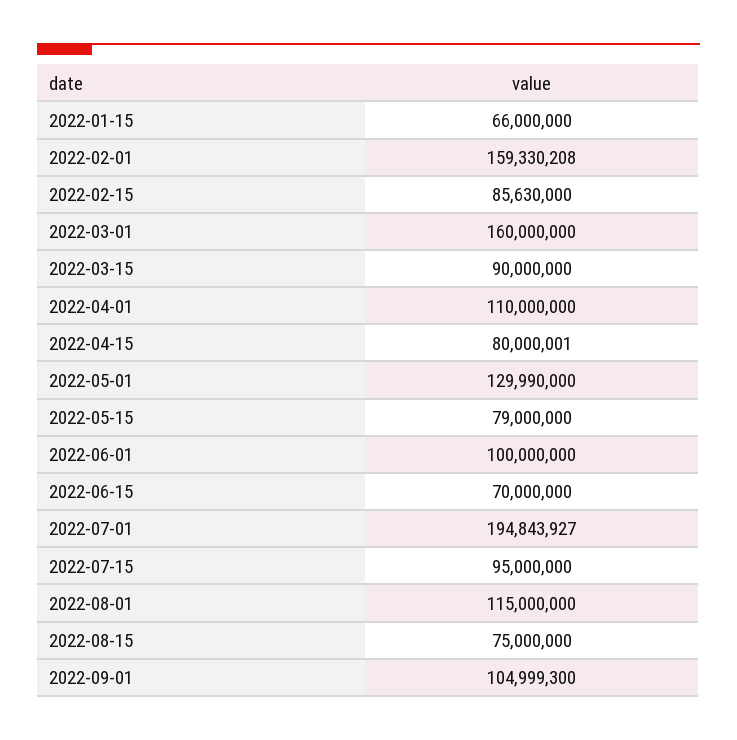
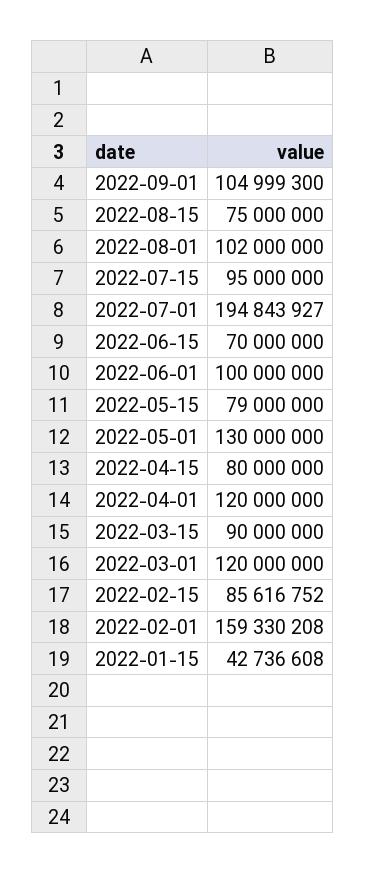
  {
-   "2022-01-15": 66000000,
+   "2022-01-15": 42736608,
    "2022-02-01": 159330208,
-   "2022-02-15": 85630000,
+   "2022-02-15": 85616752,
-   "2022-03-01": 160000000,
+   "2022-03-01": 120000000,
    "2022-03-15": 90000000,
-   "2022-04-01": 110000000,
+   "2022-04-01": 120000000,
-   "2022-04-15": 80000001,
+   "2022-04-15": 80000000,
-   "2022-05-01": 129990000,
+   "2022-05-01": 130000000,
    "2022-05-15": 79000000,
    "2022-06-01": 100000000,
    "2022-06-15": 70000000,
    "2022-07-01": 194843927,
    "2022-07-15": 95000000,
-   "2022-08-01": 115000000,
+   "2022-08-01": 102000000,
    "2022-08-15": 75000000,
    "2022-09-01": 104999300
  }

